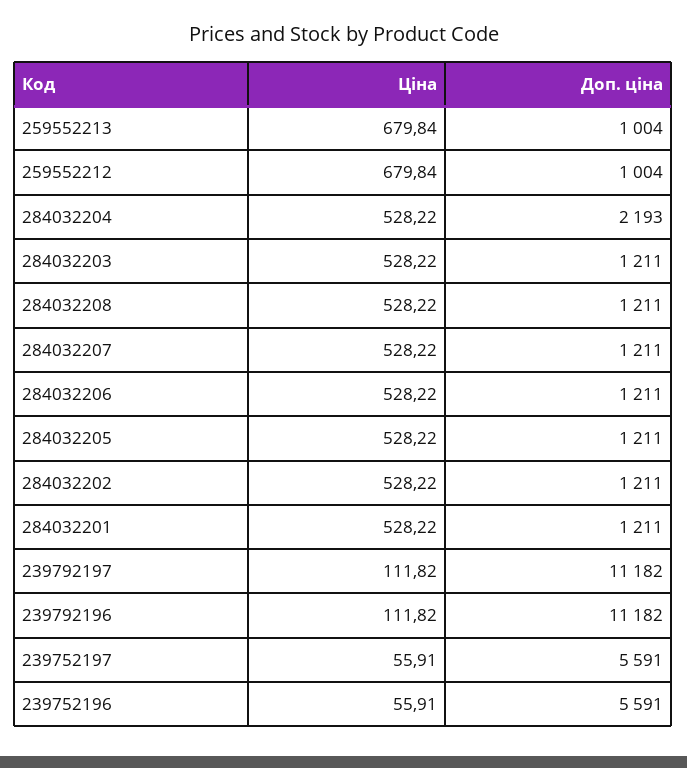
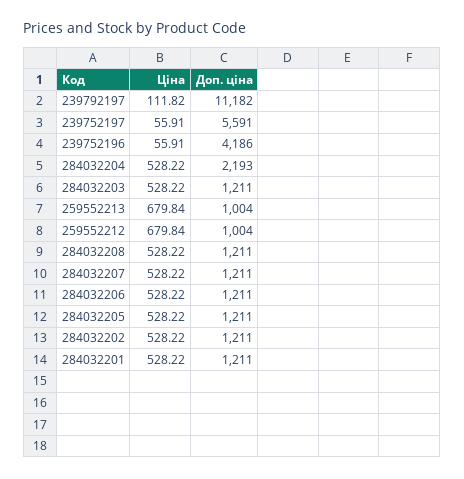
  {
    "Ціна": {
      "259552213": 679.84,
      "259552212": 679.84,
      "284032204": 528.22,
      "284032203": 528.22,
      "284032208": 528.22,
      "284032207": 528.22,
      "284032206": 528.22,
      "284032205": 528.22,
      "284032202": 528.22,
      "284032201": 528.22,
      "239792197": 111.82,
-     "239792196": 111.82,
      "239752197": 55.91,
      "239752196": 55.91
    },
    "Доп. ціна": {
      "259552213": 1004,
      "259552212": 1004,
      "284032204": 2193,
      "284032203": 1211,
      "284032208": 1211,
      "284032207": 1211,
      "284032206": 1211,
      "284032205": 1211,
      "284032202": 1211,
      "284032201": 1211,
      "239792197": 11182,
-     "239792196": 11182,
      "239752197": 5591,
-     "239752196": 5591
+     "239752196": 4186
    }
  }

